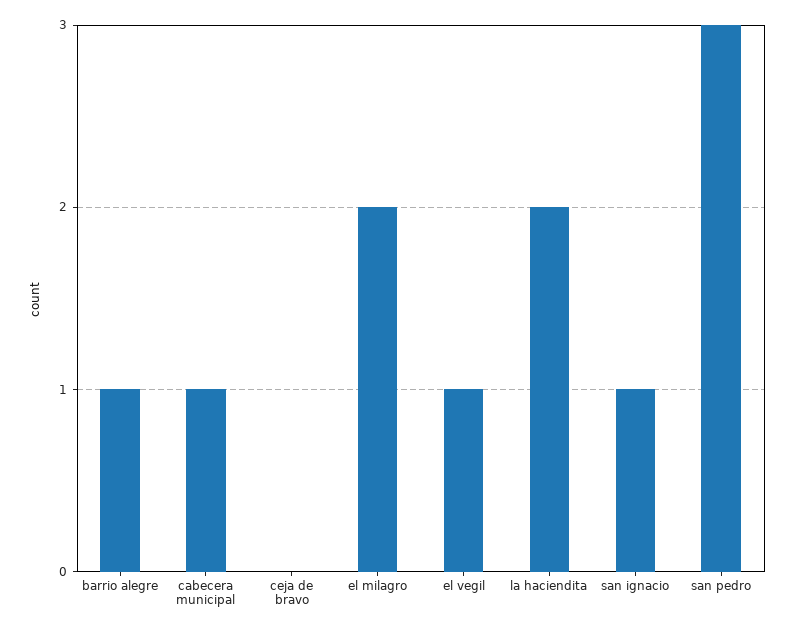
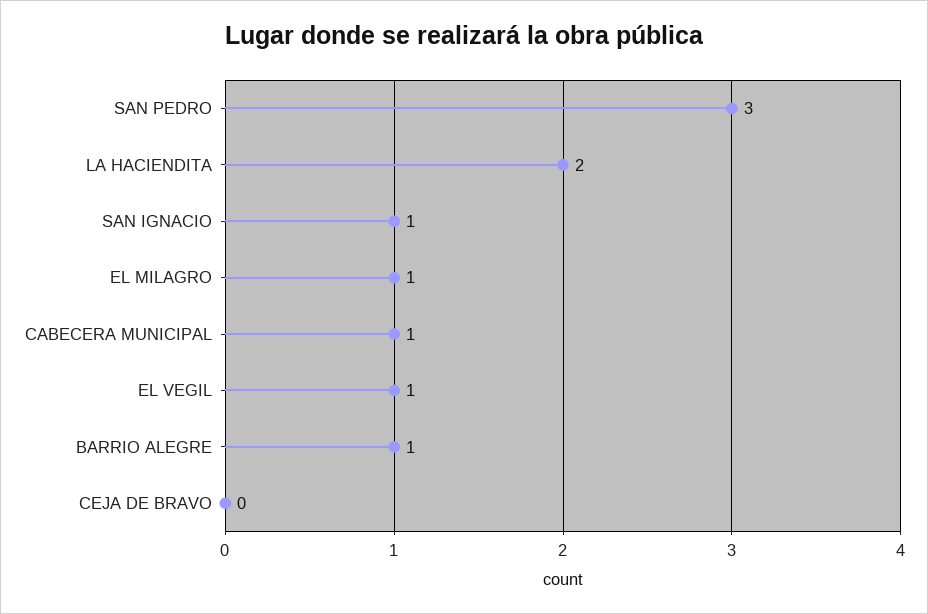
  {
    "barrio alegre": 1,
    "cabecera municipal": 1,
    "ceja de bravo": 0,
-   "el milagro": 2,
+   "el milagro": 1,
    "el vegil": 1,
    "la haciendita": 2,
    "san ignacio": 1,
    "san pedro": 3
  }

